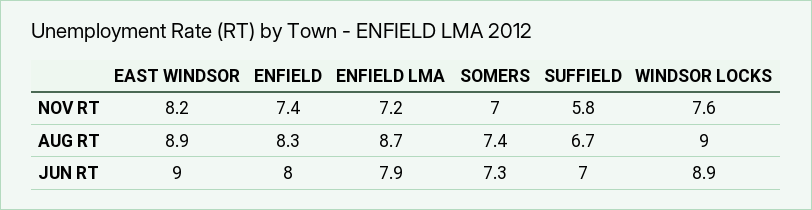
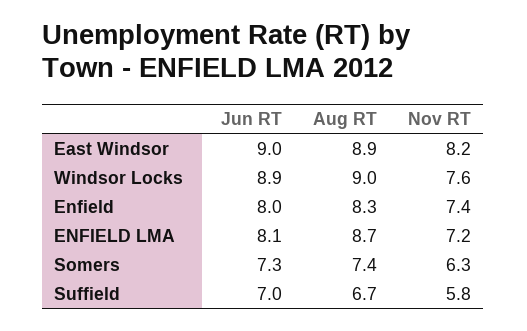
  {
    "EAST WINDSOR": {
      "NOV RT": 8.2,
      "AUG RT": 8.9,
      "JUN RT": 9
    },
    "ENFIELD": {
      "NOV RT": 7.4,
      "AUG RT": 8.3,
      "JUN RT": 8
    },
    "ENFIELD LMA": {
      "NOV RT": 7.2,
      "AUG RT": 8.7,
-     "JUN RT": 7.9
+     "JUN RT": 8.1
    },
    "SOMERS": {
-     "NOV RT": 7,
+     "NOV RT": 6.3,
      "AUG RT": 7.4,
      "JUN RT": 7.3
    },
    "SUFFIELD": {
      "NOV RT": 5.8,
      "AUG RT": 6.7,
      "JUN RT": 7
    },
    "WINDSOR LOCKS": {
      "NOV RT": 7.6,
      "AUG RT": 9,
      "JUN RT": 8.9
    }
  }

